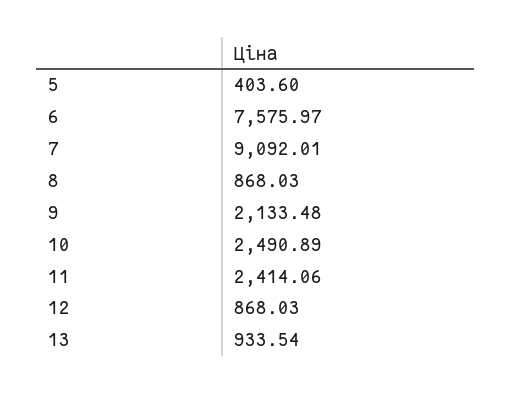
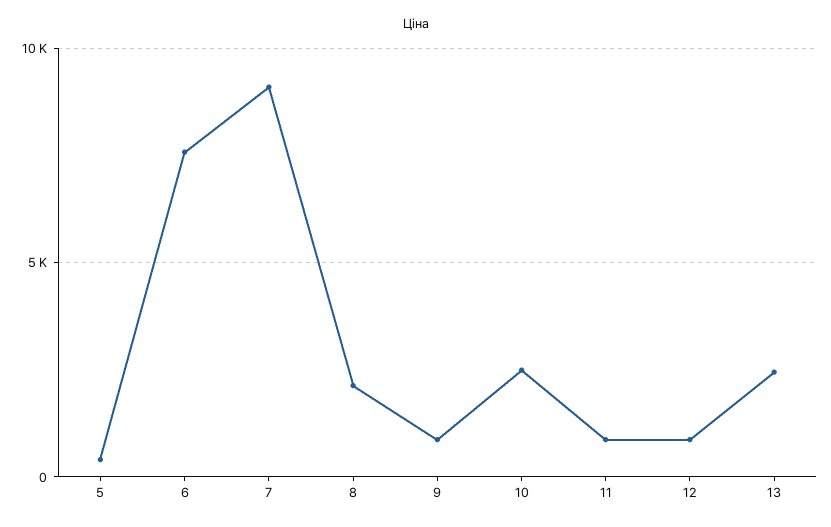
  {
    "5": 403.6,
    "6": 7575.97,
    "7": 9092.01,
-   "8": 868.03,
+   "8": 2000,
-   "9": 2133.48,
+   "9": 1000,
    "10": 2490.89,
-   "11": 2414.06,
+   "11": 1000,
    "12": 868.03,
-   "13": 933.54
+   "13": 2500
  }

